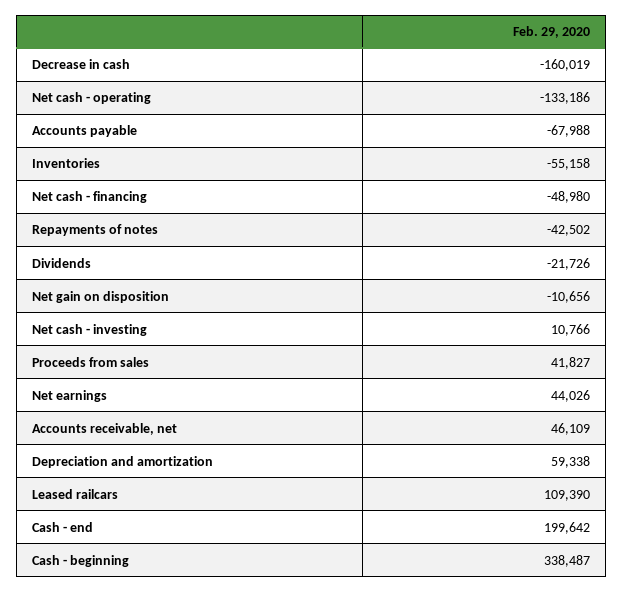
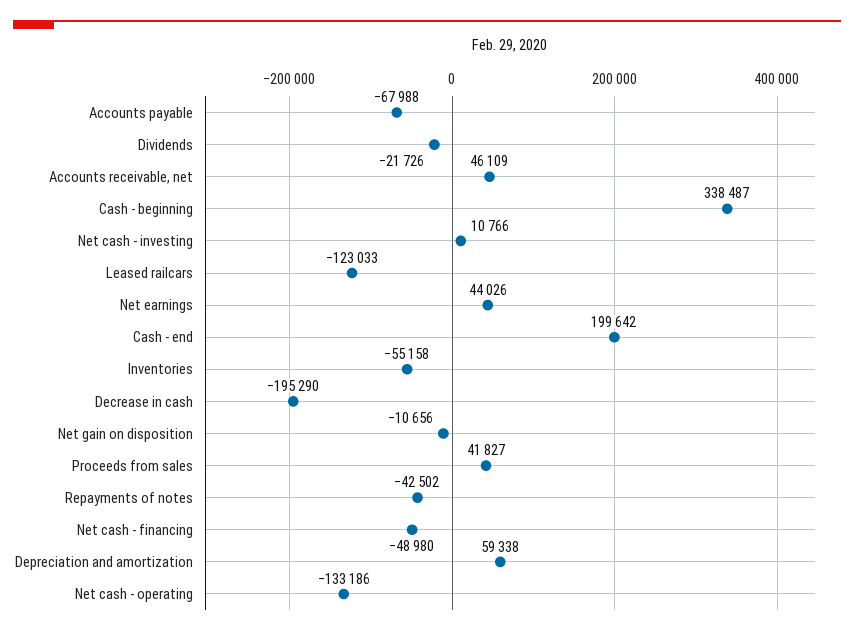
  {
-   "Decrease in cash": -160019,
+   "Decrease in cash": -195290,
    "Net cash - operating": -133186,
    "Accounts payable": -67988,
    "Inventories": -55158,
    "Net cash - financing": -48980,
    "Repayments of notes": -42502,
    "Dividends": -21726,
    "Net gain on disposition": -10656,
    "Net cash - investing": 10766,
    "Proceeds from sales": 41827,
    "Net earnings": 44026,
    "Accounts receivable, net": 46109,
    "Depreciation and amortization": 59338,
-   "Leased railcars": 109390,
+   "Leased railcars": -123033,
    "Cash - end": 199642,
    "Cash - beginning": 338487
  }

